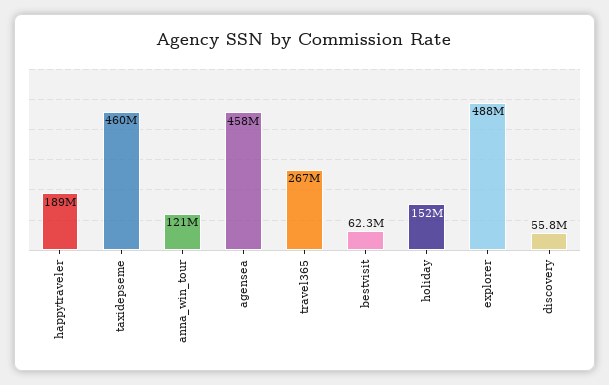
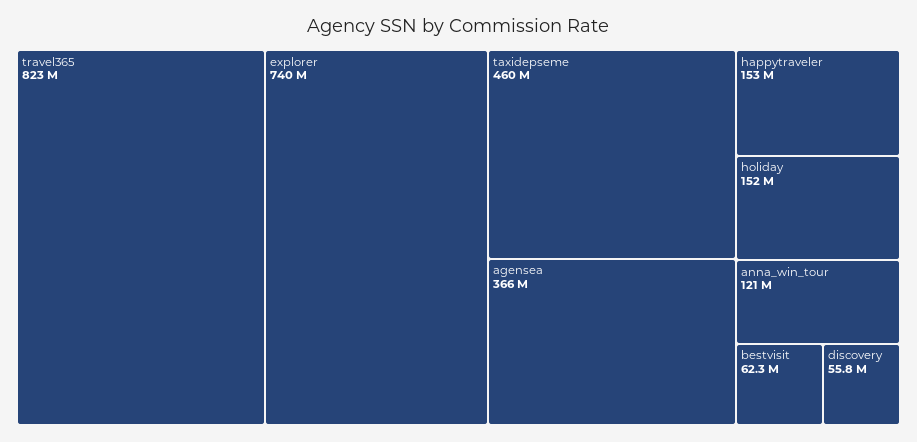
  {
-   "happytraveler": 189000000,
+   "happytraveler": 153000000,
    "taxidepseme": 460000000,
    "anna_win_tour": 121000000,
-   "agensea": 458000000,
+   "agensea": 366000000,
-   "travel365": 267000000,
+   "travel365": 823000000,
    "bestvisit": 62300000,
    "holiday": 152000000,
-   "explorer": 488000000,
+   "explorer": 740000000,
    "discovery": 55800000
  }

